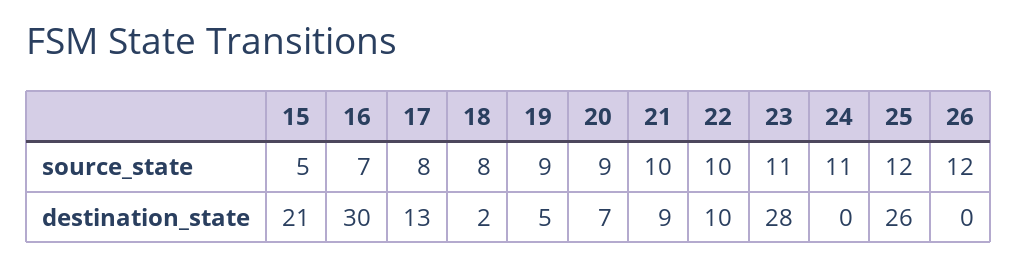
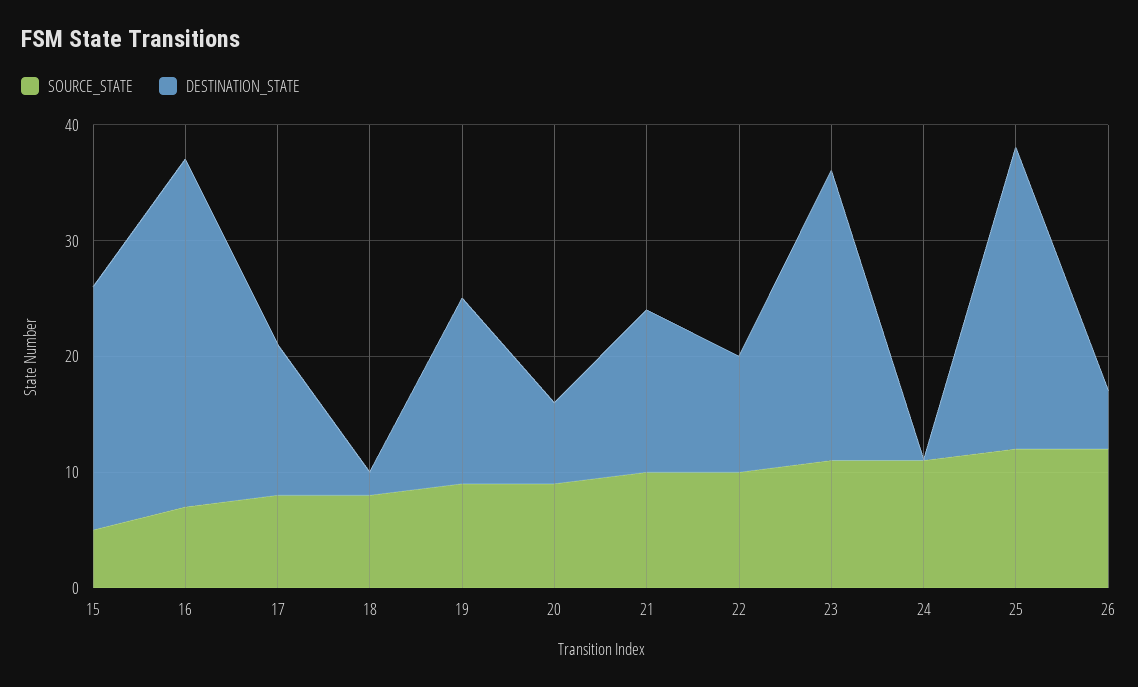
  {
    "source_state": {
      "15": 5,
      "16": 7,
      "17": 8,
      "18": 8,
      "19": 9,
      "20": 9,
      "21": 10,
      "22": 10,
      "23": 11,
      "24": 11,
      "25": 12,
      "26": 12
    },
    "destination_state": {
      "15": 21,
      "16": 30,
      "17": 13,
      "18": 2,
-     "19": 5,
+     "19": 16,
      "20": 7,
-     "21": 9,
+     "21": 14,
      "22": 10,
-     "23": 28,
+     "23": 25,
      "24": 0,
      "25": 26,
-     "26": 0
+     "26": 5
    }
  }

